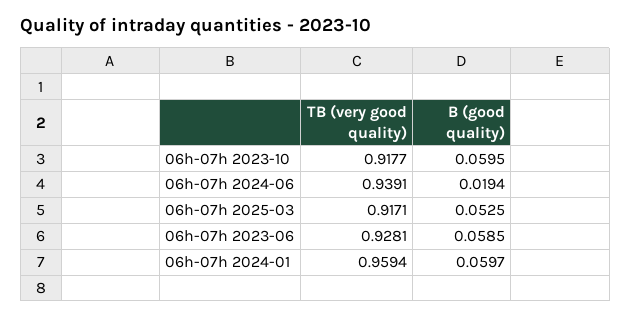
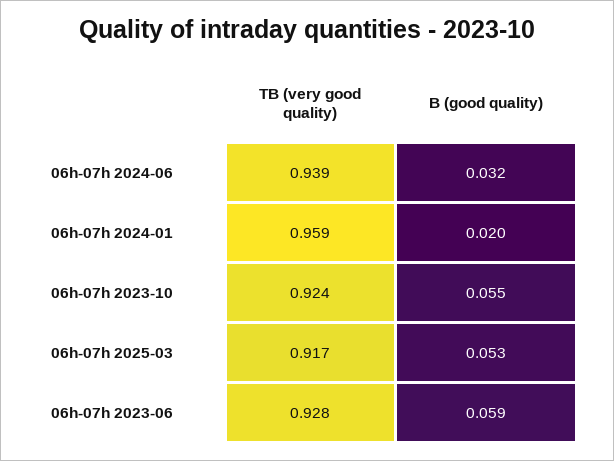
  {
    "TB (very good quality)": {
-     "06h-07h 2023-10": 0.9177,
+     "06h-07h 2023-10": 0.924,
      "06h-07h 2024-06": 0.9391,
      "06h-07h 2025-03": 0.9171,
      "06h-07h 2023-06": 0.9281,
      "06h-07h 2024-01": 0.9594
    },
    "B (good quality)": {
-     "06h-07h 2023-10": 0.0595,
+     "06h-07h 2023-10": 0.055,
-     "06h-07h 2024-06": 0.0194,
+     "06h-07h 2024-06": 0.032,
      "06h-07h 2025-03": 0.0525,
      "06h-07h 2023-06": 0.0585,
-     "06h-07h 2024-01": 0.0597
+     "06h-07h 2024-01": 0.02
    }
  }

